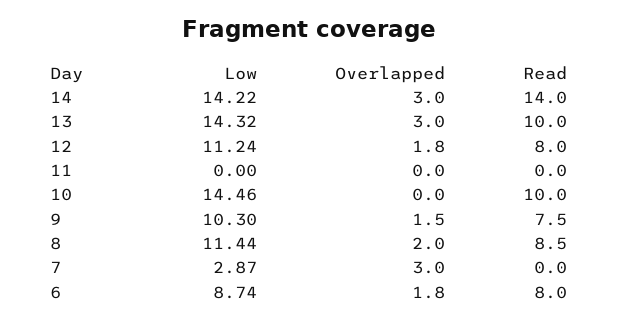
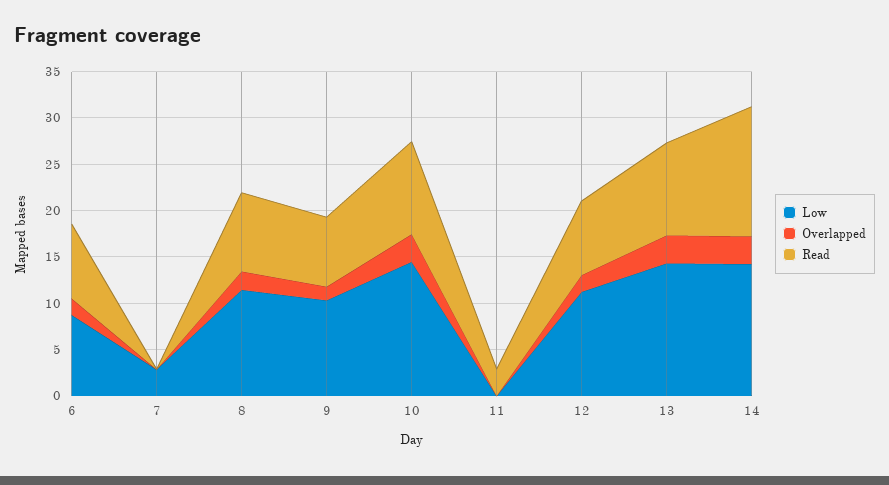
  {
    "Low": {
      "14": 14.22,
      "13": 14.32,
      "12": 11.24,
      "11": 0,
      "10": 14.46,
      "9": 10.3,
      "8": 11.44,
      "7": 2.87,
      "6": 8.74
    },
    "Overlapped": {
      "14": 3,
      "13": 3,
      "12": 1.8,
      "11": 0,
-     "10": 0,
+     "10": 3,
      "9": 1.5,
      "8": 2,
-     "7": 3,
+     "7": 0,
      "6": 1.8
    },
    "Read": {
      "14": 14,
      "13": 10,
      "12": 8,
-     "11": 0,
+     "11": 3,
      "10": 10,
      "9": 7.5,
      "8": 8.5,
      "7": 0,
      "6": 8
    }
  }

